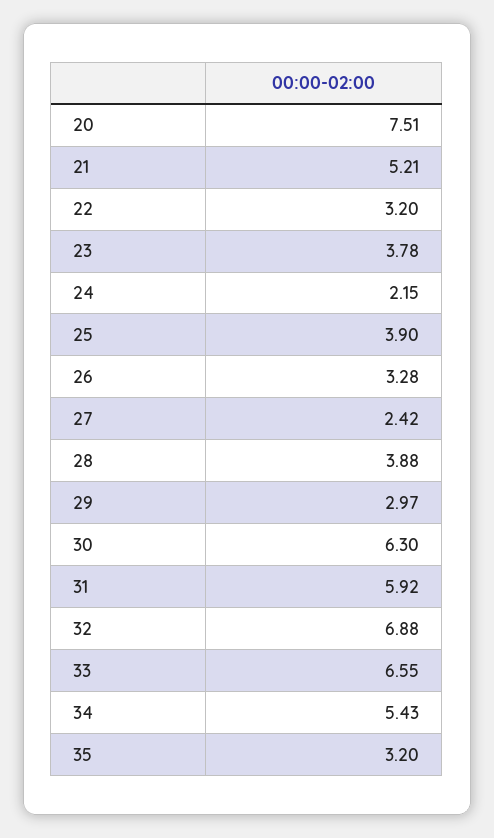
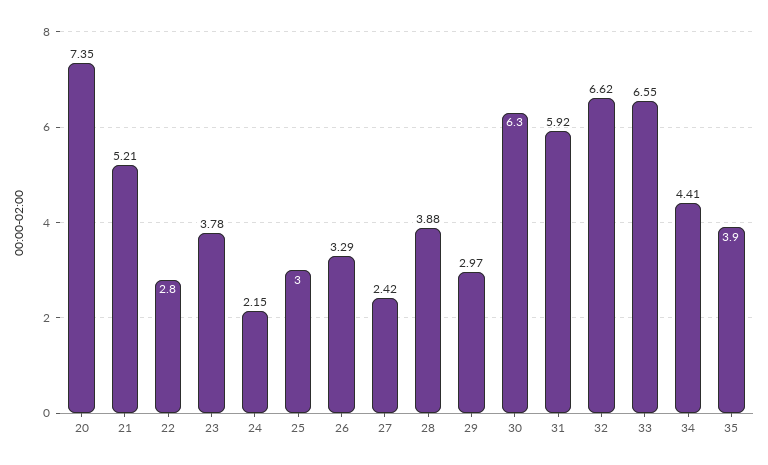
  {
-   "20": 7.51,
+   "20": 7.35,
    "21": 5.21,
-   "22": 3.2,
+   "22": 2.8,
    "23": 3.78,
    "24": 2.15,
-   "25": 3.9,
+   "25": 3,
-   "26": 3.28,
+   "26": 3.29,
    "27": 2.42,
    "28": 3.88,
    "29": 2.97,
    "30": 6.3,
    "31": 5.92,
-   "32": 6.88,
+   "32": 6.62,
    "33": 6.55,
-   "34": 5.43,
+   "34": 4.41,
-   "35": 3.2
+   "35": 3.9
  }

